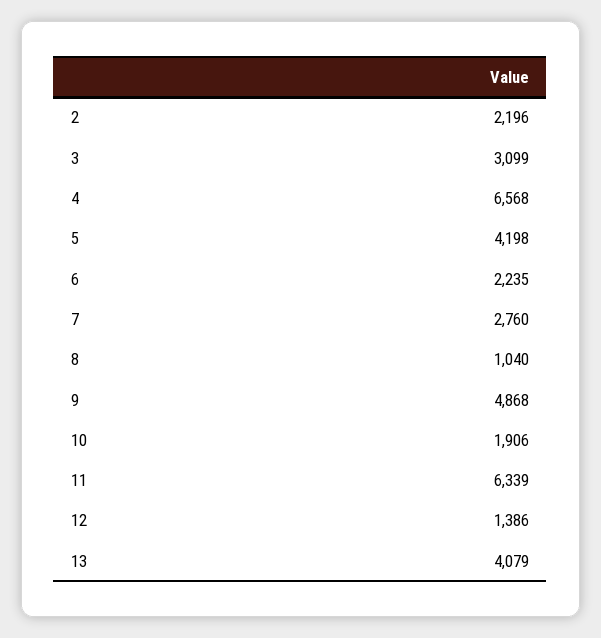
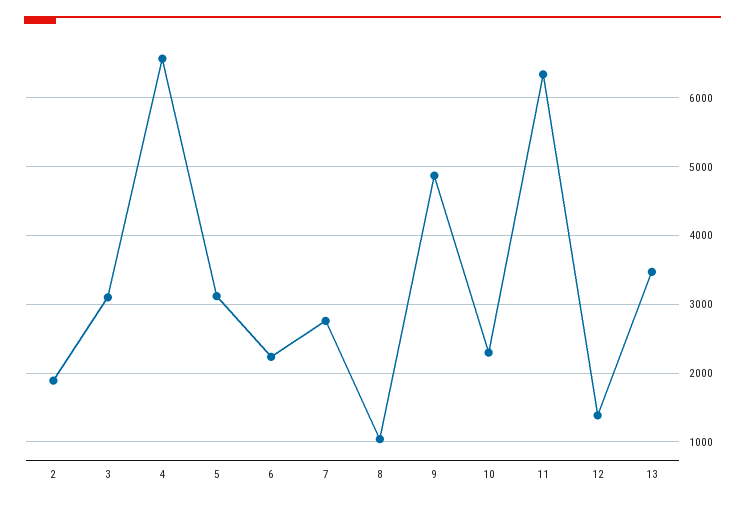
  {
-   "2": 2196,
+   "2": 1900,
    "3": 3099,
    "4": 6568,
-   "5": 4198,
+   "5": 3100,
    "6": 2235,
    "7": 2760,
    "8": 1040,
    "9": 4868,
-   "10": 1906,
+   "10": 2300,
    "11": 6339,
    "12": 1386,
-   "13": 4079
+   "13": 3500
  }

